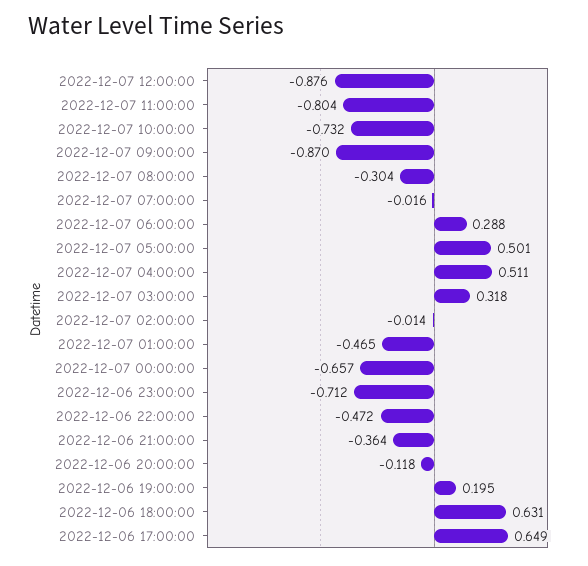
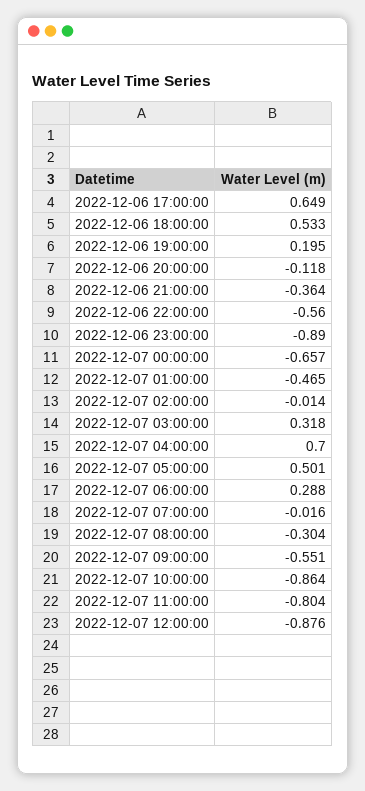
  {
    "2022-12-07 12:00:00": -0.876,
    "2022-12-07 11:00:00": -0.804,
-   "2022-12-07 10:00:00": -0.732,
+   "2022-12-07 10:00:00": -0.864,
-   "2022-12-07 09:00:00": -0.87,
+   "2022-12-07 09:00:00": -0.551,
    "2022-12-07 08:00:00": -0.304,
    "2022-12-07 07:00:00": -0.016,
    "2022-12-07 06:00:00": 0.288,
    "2022-12-07 05:00:00": 0.501,
-   "2022-12-07 04:00:00": 0.511,
+   "2022-12-07 04:00:00": 0.7,
    "2022-12-07 03:00:00": 0.318,
    "2022-12-07 02:00:00": -0.014,
    "2022-12-07 01:00:00": -0.465,
    "2022-12-07 00:00:00": -0.657,
-   "2022-12-06 23:00:00": -0.712,
+   "2022-12-06 23:00:00": -0.89,
-   "2022-12-06 22:00:00": -0.472,
+   "2022-12-06 22:00:00": -0.56,
    "2022-12-06 21:00:00": -0.364,
    "2022-12-06 20:00:00": -0.118,
    "2022-12-06 19:00:00": 0.195,
-   "2022-12-06 18:00:00": 0.631,
+   "2022-12-06 18:00:00": 0.533,
    "2022-12-06 17:00:00": 0.649
  }

